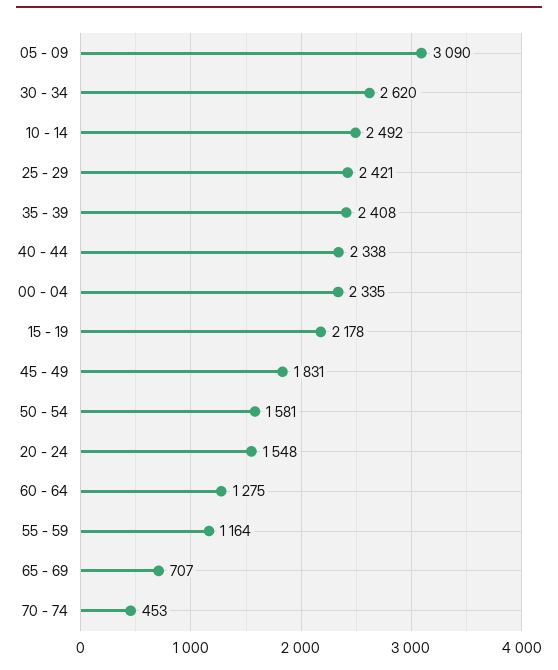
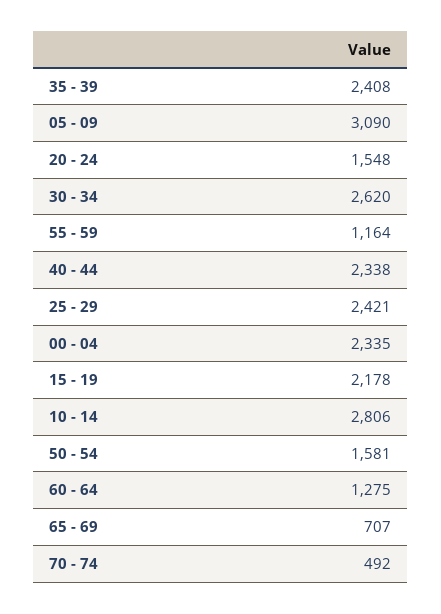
  {
    "05 - 09": 3090,
    "30 - 34": 2620,
-   "10 - 14": 2492,
+   "10 - 14": 2806,
    "25 - 29": 2421,
    "35 - 39": 2408,
    "40 - 44": 2338,
    "00 - 04": 2335,
    "15 - 19": 2178,
-   "45 - 49": 1831,
    "50 - 54": 1581,
    "20 - 24": 1548,
    "60 - 64": 1275,
    "55 - 59": 1164,
    "65 - 69": 707,
-   "70 - 74": 453
+   "70 - 74": 492
  }

